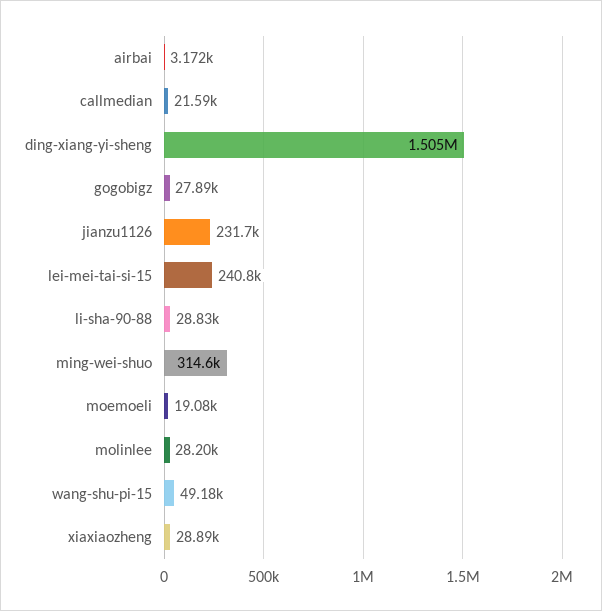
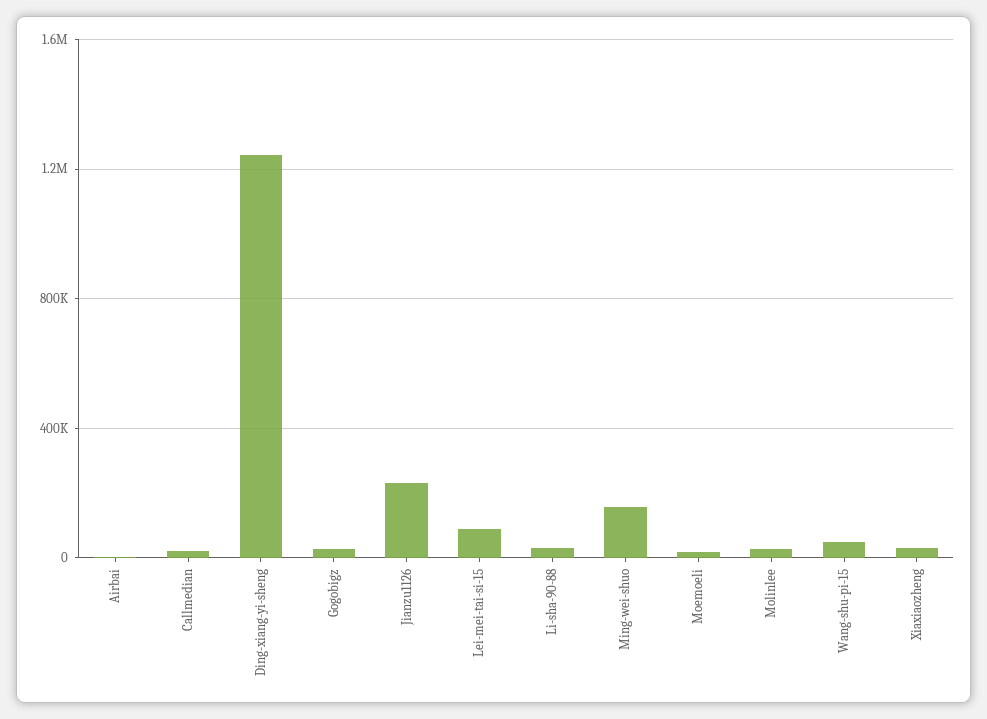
  {
    "airbai": 3172,
    "callmedian": 21590,
-   "ding-xiang-yi-sheng": 1505000,
+   "ding-xiang-yi-sheng": 1250000,
    "gogobigz": 27890,
    "jianzu1126": 231700,
-   "lei-mei-tai-si-15": 240800,
+   "lei-mei-tai-si-15": 100000,
    "li-sha-90-88": 28830,
-   "ming-wei-shuo": 314600,
+   "ming-wei-shuo": 150000,
    "moemoeli": 19080,
    "molinlee": 28200,
    "wang-shu-pi-15": 49180,
    "xiaxiaozheng": 28890
  }

